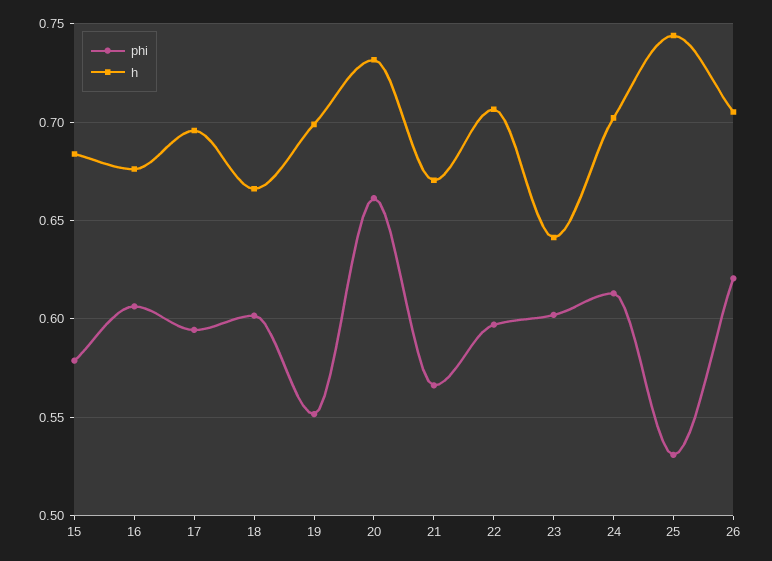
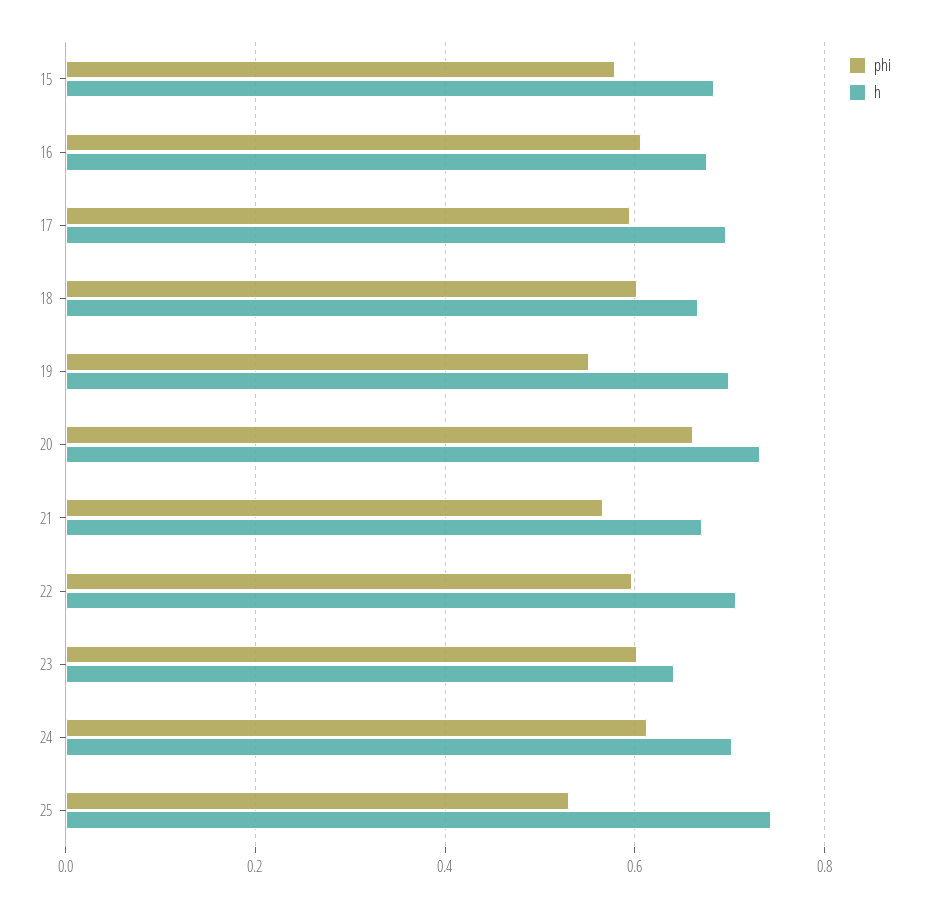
  {
    "phi": {
      "15": 0.58,
      "16": 0.605,
      "17": 0.595,
      "18": 0.6,
      "19": 0.55,
      "20": 0.66,
      "21": 0.565,
      "22": 0.595,
      "23": 0.6,
      "24": 0.615,
-     "25": 0.53,
+     "25": 0.53
-     "26": 0.62
    },
    "h": {
      "15": 0.685,
      "16": 0.675,
      "17": 0.695,
      "18": 0.665,
      "19": 0.7,
      "20": 0.73,
      "21": 0.67,
      "22": 0.705,
      "23": 0.64,
      "24": 0.7,
-     "25": 0.745,
+     "25": 0.745
-     "26": 0.705
    }
  }

